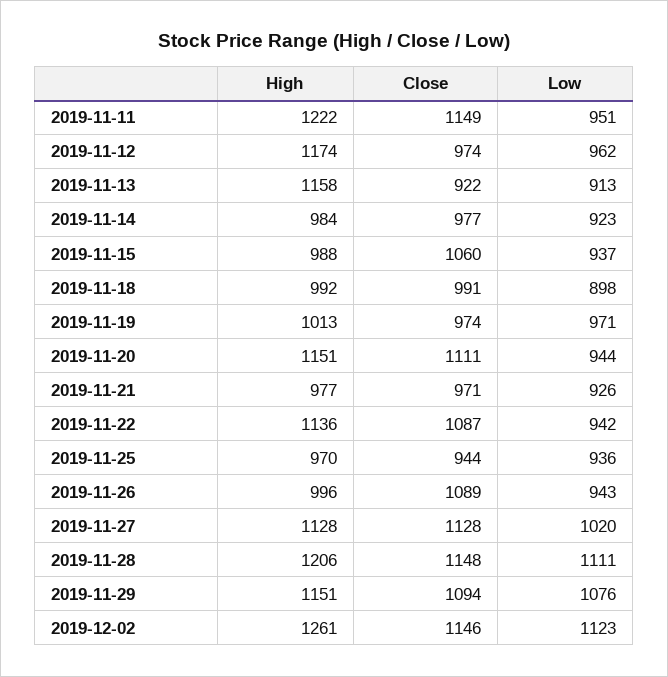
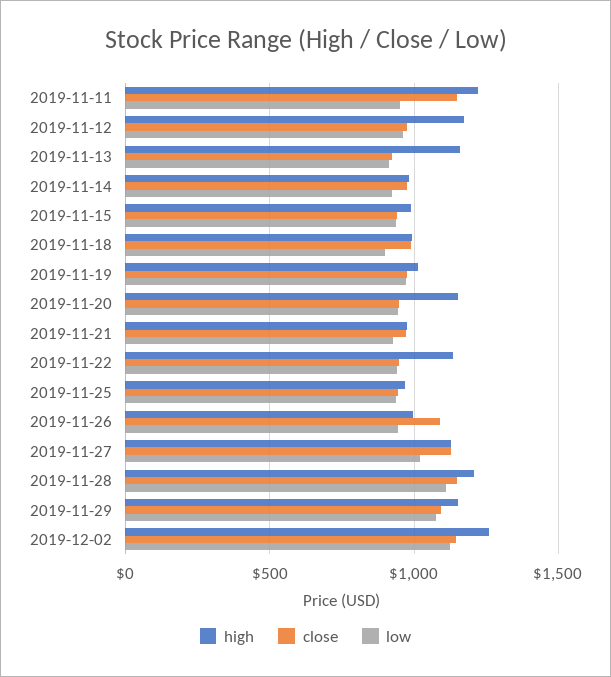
  {
    "High": {
      "2019-11-11": 1222,
      "2019-11-12": 1174,
      "2019-11-13": 1158,
      "2019-11-14": 984,
      "2019-11-15": 988,
      "2019-11-18": 992,
      "2019-11-19": 1013,
      "2019-11-20": 1151,
      "2019-11-21": 977,
      "2019-11-22": 1136,
      "2019-11-25": 970,
      "2019-11-26": 996,
      "2019-11-27": 1128,
      "2019-11-28": 1206,
      "2019-11-29": 1151,
      "2019-12-02": 1261
    },
    "Close": {
      "2019-11-11": 1149,
      "2019-11-12": 974,
      "2019-11-13": 922,
      "2019-11-14": 977,
-     "2019-11-15": 1060,
+     "2019-11-15": 950,
      "2019-11-18": 991,
      "2019-11-19": 974,
-     "2019-11-20": 1111,
+     "2019-11-20": 950,
      "2019-11-21": 971,
-     "2019-11-22": 1087,
+     "2019-11-22": 950,
      "2019-11-25": 944,
      "2019-11-26": 1089,
      "2019-11-27": 1128,
      "2019-11-28": 1148,
      "2019-11-29": 1094,
      "2019-12-02": 1146
    },
    "Low": {
      "2019-11-11": 951,
      "2019-11-12": 962,
      "2019-11-13": 913,
      "2019-11-14": 923,
      "2019-11-15": 937,
      "2019-11-18": 898,
      "2019-11-19": 971,
      "2019-11-20": 944,
      "2019-11-21": 926,
      "2019-11-22": 942,
      "2019-11-25": 936,
      "2019-11-26": 943,
      "2019-11-27": 1020,
      "2019-11-28": 1111,
      "2019-11-29": 1076,
      "2019-12-02": 1123
    }
  }

